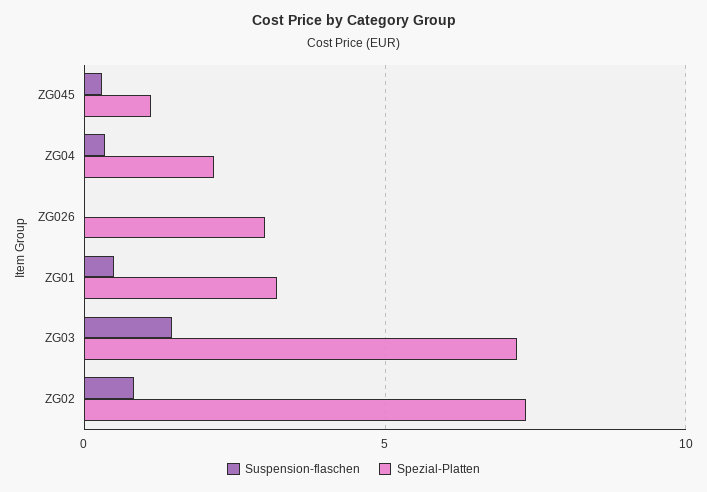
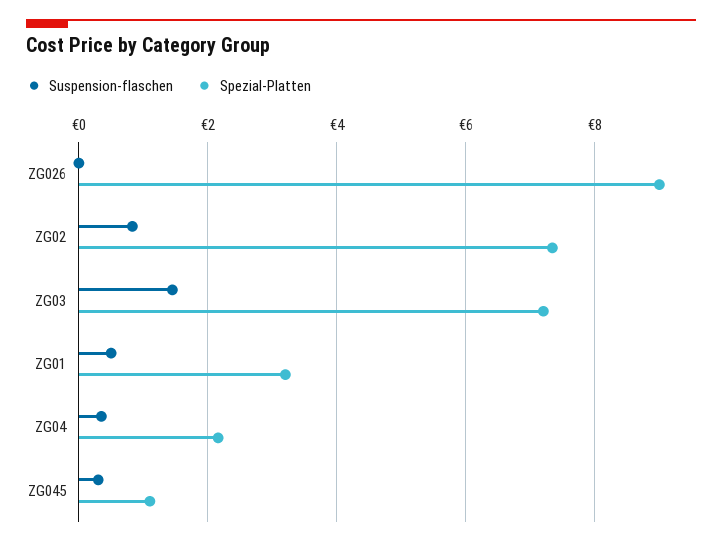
  {
    "Suspension-flaschen": {
      "ZG045": 0.4,
      "ZG04": 0.4,
      "ZG026": 0,
      "ZG01": 0.6,
      "ZG03": 1.4,
      "ZG02": 0.8
    },
    "Spezial-Platten": {
      "ZG045": 1.2,
      "ZG04": 2.2,
-     "ZG026": 3,
+     "ZG026": 9,
      "ZG01": 3.2,
      "ZG03": 7.2,
      "ZG02": 7.4
    }
  }

